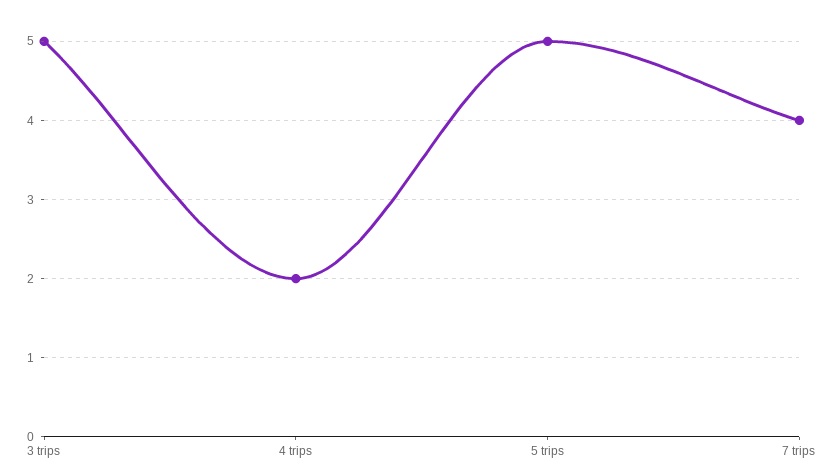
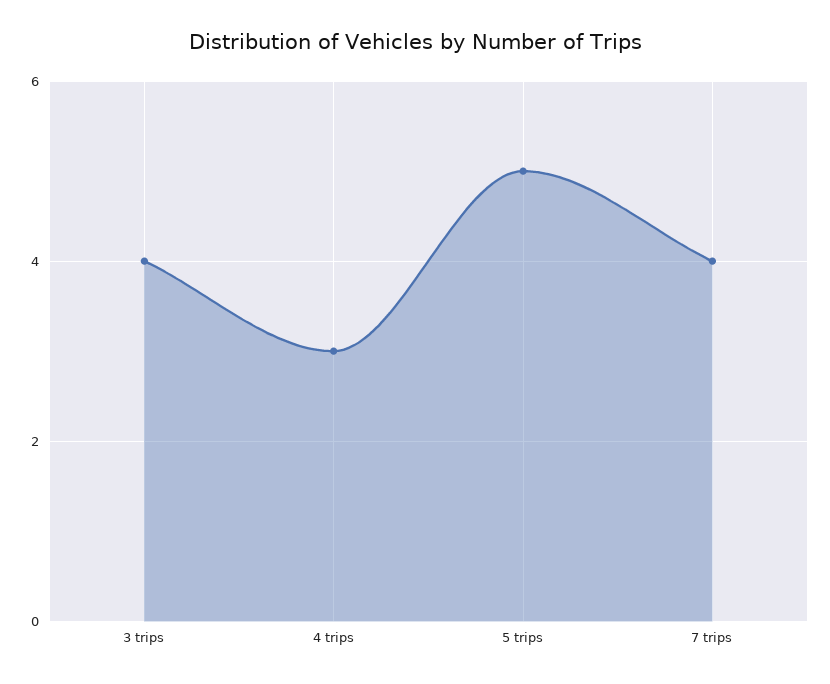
  {
-   "3 trips": 5,
+   "3 trips": 4,
-   "4 trips": 2,
+   "4 trips": 3,
    "5 trips": 5,
    "7 trips": 4
  }

